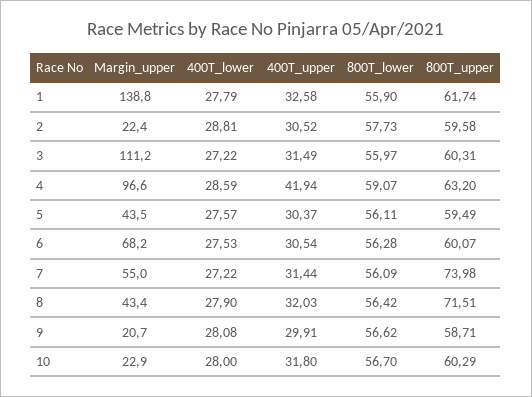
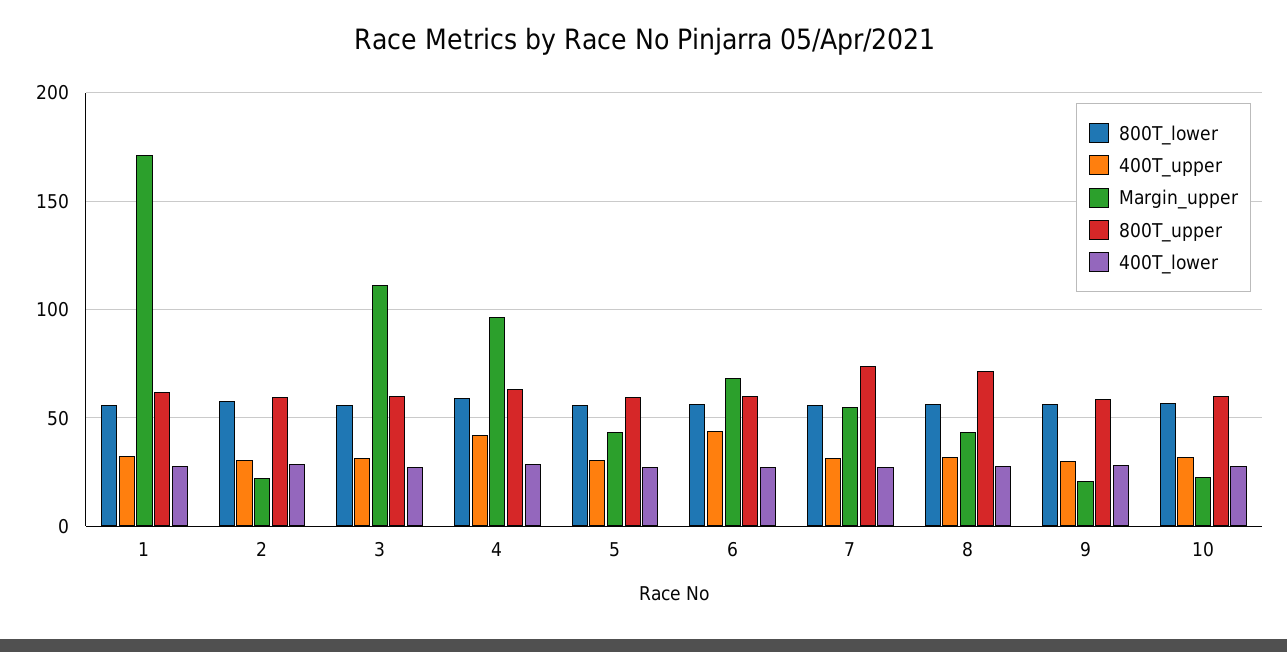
  {
    "Margin_upper": {
-     "1": 138.8,
+     "1": 170,
      "2": 22.4,
      "3": 111.2,
      "4": 96.6,
      "5": 43.5,
      "6": 68.2,
      "7": 55,
      "8": 43.4,
      "9": 20.7,
      "10": 22.9
    },
    "400T_lower": {
      "1": 27.79,
      "2": 28.81,
      "3": 27.22,
      "4": 28.59,
      "5": 27.57,
      "6": 27.53,
      "7": 27.22,
      "8": 27.9,
      "9": 28.08,
      "10": 28
    },
    "400T_upper": {
      "1": 32.58,
      "2": 30.52,
      "3": 31.49,
      "4": 41.94,
      "5": 30.37,
-     "6": 30.54,
+     "6": 45,
      "7": 31.44,
      "8": 32.03,
      "9": 29.91,
      "10": 31.8
    },
    "800T_lower": {
      "1": 55.9,
      "2": 57.73,
      "3": 55.97,
      "4": 59.07,
      "5": 56.11,
      "6": 56.28,
      "7": 56.09,
      "8": 56.42,
      "9": 56.62,
      "10": 56.7
    },
    "800T_upper": {
      "1": 61.74,
      "2": 59.58,
      "3": 60.31,
      "4": 63.2,
      "5": 59.49,
      "6": 60.07,
      "7": 73.98,
      "8": 71.51,
      "9": 58.71,
      "10": 60.29
    }
  }

